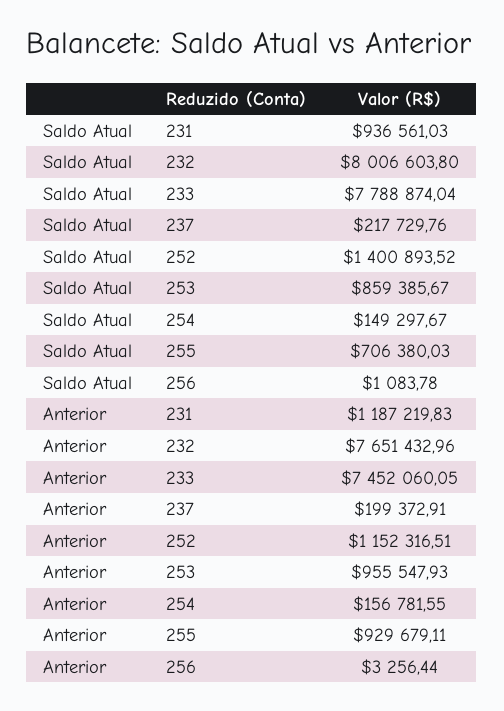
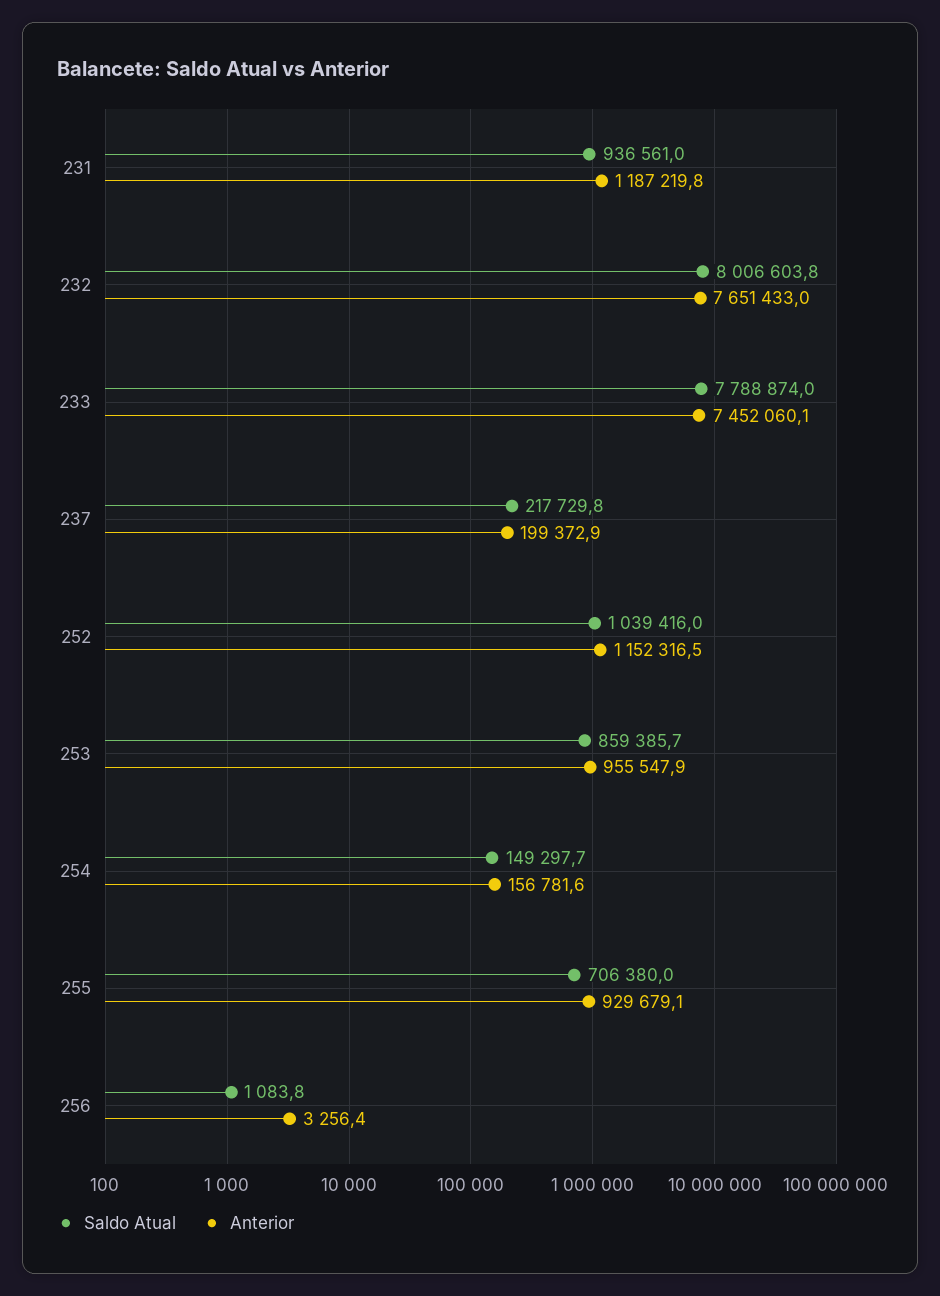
  {
    "Saldo Atual": {
      "231": 936561.03,
      "232": 8006603.8,
      "233": 7788874.04,
      "237": 217729.76,
-     "252": 1400893.52,
+     "252": 1039416,
      "253": 859385.67,
      "254": 149297.67,
      "255": 706380.03,
      "256": 1083.78
    },
    "Anterior": {
      "231": 1187219.83,
      "232": 7651432.96,
      "233": 7452060.05,
      "237": 199372.91,
      "252": 1152316.51,
      "253": 955547.93,
      "254": 156781.55,
      "255": 929679.11,
      "256": 3256.44
    }
  }

